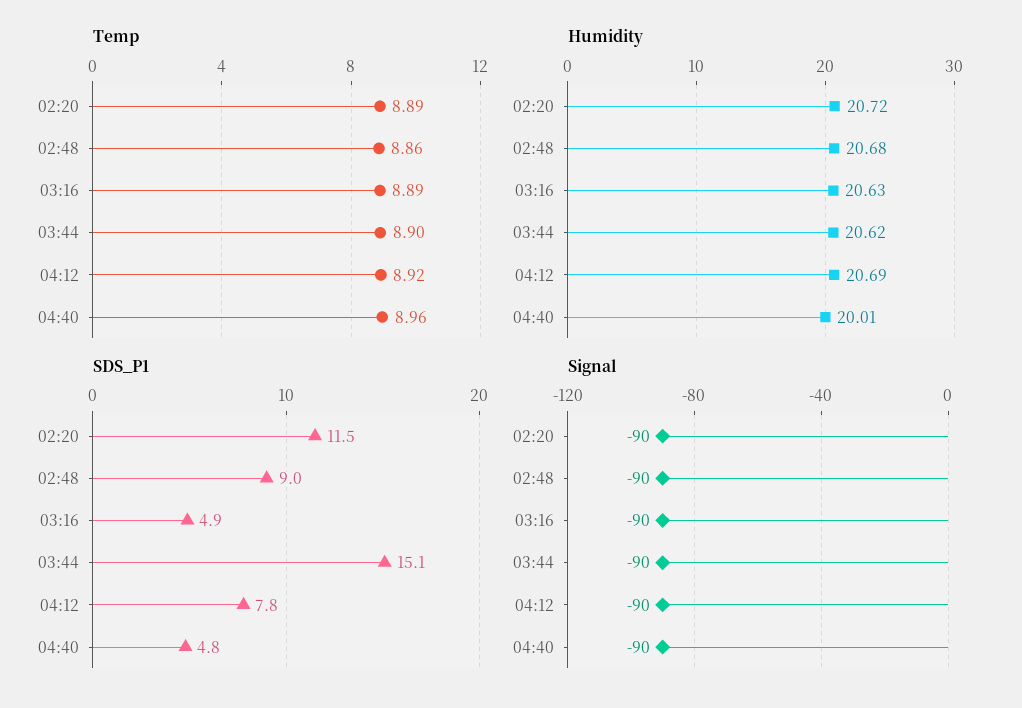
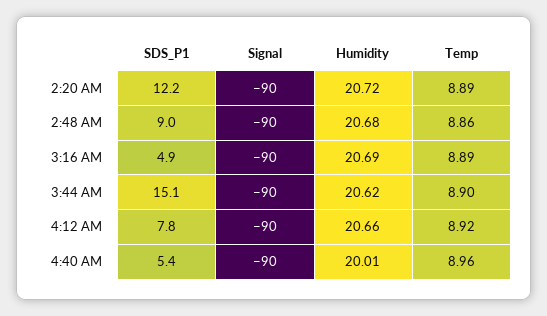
  {
    "Temp": {
      "02:20": 8.89,
      "02:48": 8.86,
      "03:16": 8.89,
      "03:44": 8.9,
      "04:12": 8.92,
      "04:40": 8.96
    },
    "Humidity": {
      "02:20": 20.72,
      "02:48": 20.68,
-     "03:16": 20.63,
+     "03:16": 20.69,
      "03:44": 20.62,
-     "04:12": 20.69,
+     "04:12": 20.66,
      "04:40": 20.01
    },
    "SDS_P1": {
-     "02:20": 11.5,
+     "02:20": 12.2,
      "02:48": 9,
      "03:16": 4.9,
      "03:44": 15.1,
      "04:12": 7.8,
-     "04:40": 4.8
+     "04:40": 5.4
    },
    "Signal": {
      "02:20": -90,
      "02:48": -90,
      "03:16": -90,
      "03:44": -90,
      "04:12": -90,
      "04:40": -90
    }
  }

